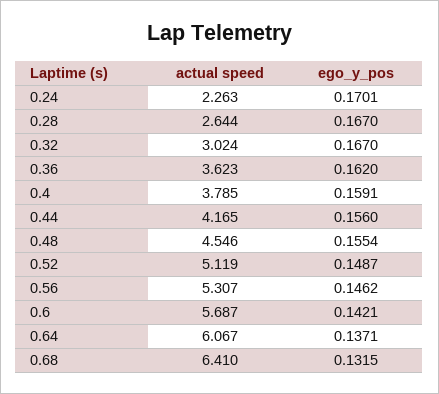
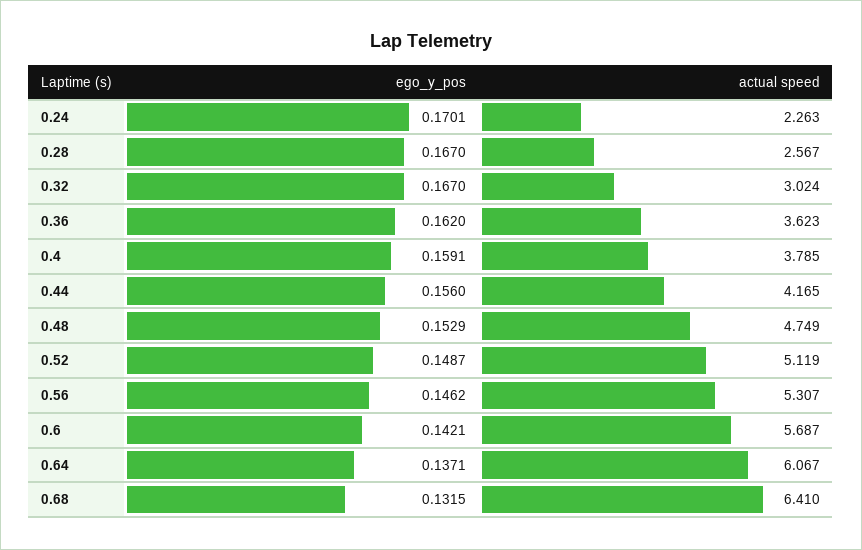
  {
    "actual speed": {
      "0.24": 2.263,
-     "0.28": 2.644,
+     "0.28": 2.567,
      "0.32": 3.024,
      "0.36": 3.623,
      "0.4": 3.785,
      "0.44": 4.165,
-     "0.48": 4.546,
+     "0.48": 4.749,
      "0.52": 5.119,
      "0.56": 5.307,
      "0.6": 5.687,
      "0.64": 6.067,
      "0.68": 6.41
    },
    "ego_y_pos": {
      "0.24": 0.1701,
      "0.28": 0.167,
      "0.32": 0.167,
      "0.36": 0.162,
      "0.4": 0.1591,
      "0.44": 0.156,
-     "0.48": 0.1554,
+     "0.48": 0.1529,
      "0.52": 0.1487,
      "0.56": 0.1462,
      "0.6": 0.1421,
      "0.64": 0.1371,
      "0.68": 0.1315
    }
  }

